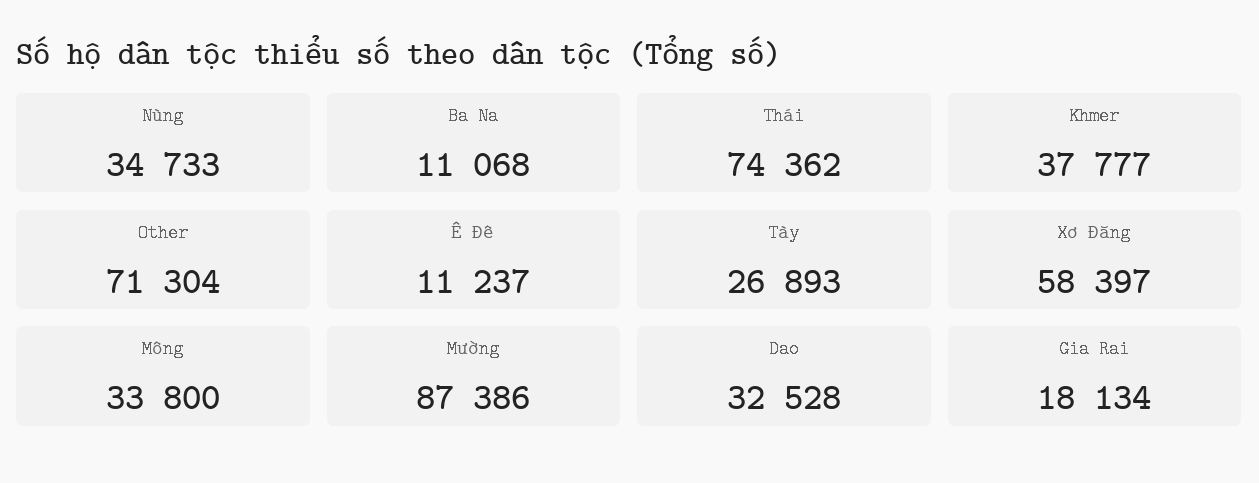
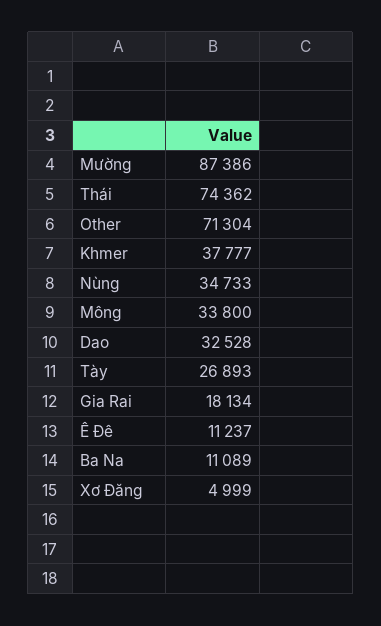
  {
    "Nùng": 34733,
-   "Ba Na": 11068,
+   "Ba Na": 11089,
    "Thái": 74362,
    "Khmer": 37777,
    "Other": 71304,
    "Ê Đê": 11237,
    "Tày": 26893,
-   "Xơ Đăng": 58397,
+   "Xơ Đăng": 4999,
    "Mông": 33800,
    "Mường": 87386,
    "Dao": 32528,
    "Gia Rai": 18134
  }

